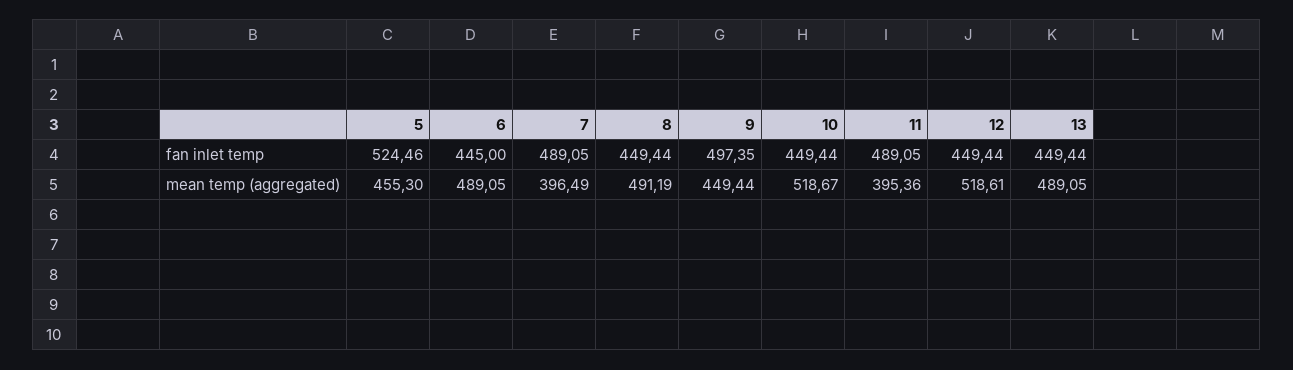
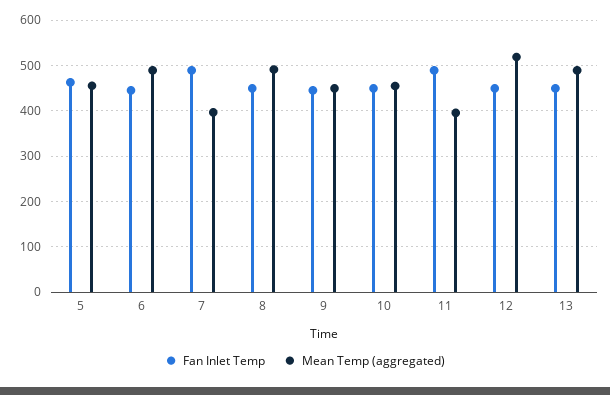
  {
    "fan inlet temp": {
-     "5": 524.46,
+     "5": 460,
      "6": 445,
      "7": 489.05,
      "8": 449.44,
-     "9": 497.35,
+     "9": 440,
      "10": 449.44,
      "11": 489.05,
      "12": 449.44,
      "13": 449.44
    },
    "mean temp (aggregated)": {
      "5": 455.3,
      "6": 489.05,
      "7": 396.49,
      "8": 491.19,
      "9": 449.44,
-     "10": 518.67,
+     "10": 460,
      "11": 395.36,
      "12": 518.61,
      "13": 489.05
    }
  }

